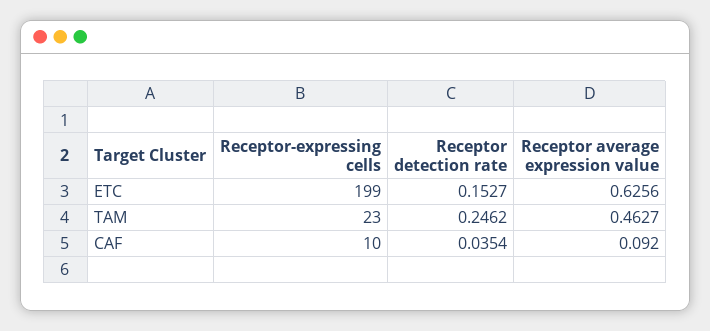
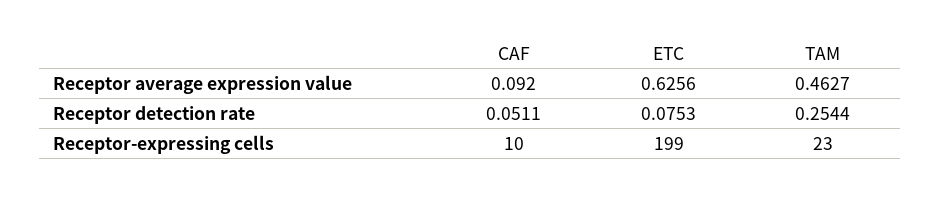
  {
    "Receptor-expressing cells": {
      "ETC": 199,
      "TAM": 23,
      "CAF": 10
    },
    "Receptor detection rate": {
-     "ETC": 0.1527,
+     "ETC": 0.0753,
-     "TAM": 0.2462,
+     "TAM": 0.2544,
-     "CAF": 0.0354
+     "CAF": 0.0511
    },
    "Receptor average expression value": {
      "ETC": 0.6256,
      "TAM": 0.4627,
      "CAF": 0.092
    }
  }

